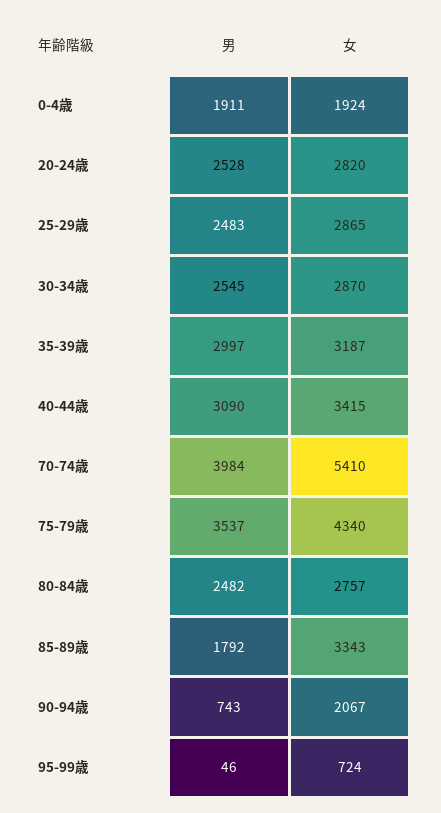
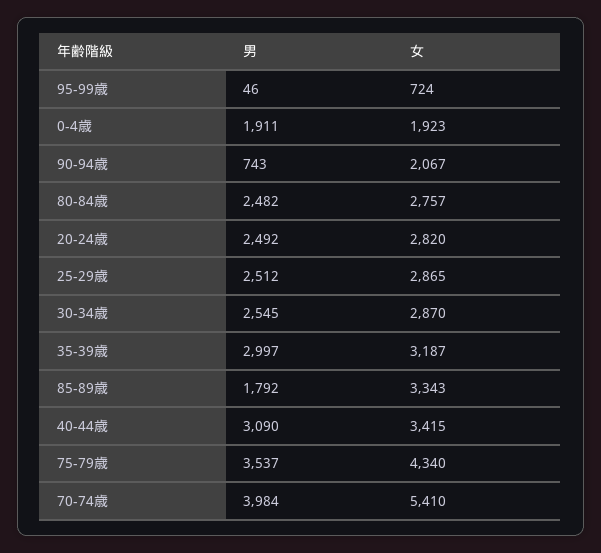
  {
    "男": {
      "0-4歳": 1911,
-     "20-24歳": 2528,
+     "20-24歳": 2492,
-     "25-29歳": 2483,
+     "25-29歳": 2512,
      "30-34歳": 2545,
      "35-39歳": 2997,
      "40-44歳": 3090,
      "70-74歳": 3984,
      "75-79歳": 3537,
      "80-84歳": 2482,
      "85-89歳": 1792,
      "90-94歳": 743,
      "95-99歳": 46
    },
    "女": {
-     "0-4歳": 1924,
+     "0-4歳": 1923,
      "20-24歳": 2820,
      "25-29歳": 2865,
      "30-34歳": 2870,
      "35-39歳": 3187,
      "40-44歳": 3415,
      "70-74歳": 5410,
      "75-79歳": 4340,
      "80-84歳": 2757,
      "85-89歳": 3343,
      "90-94歳": 2067,
      "95-99歳": 724
    }
  }

